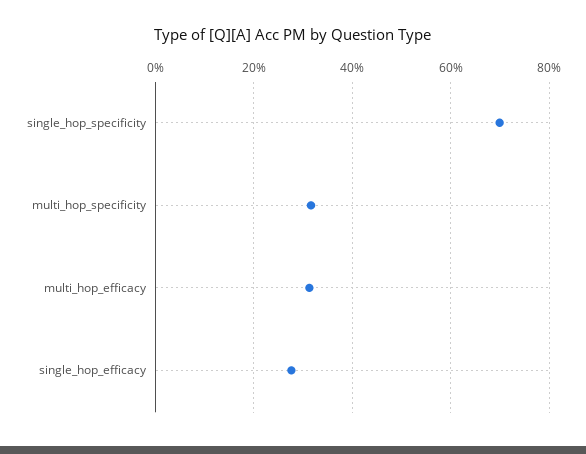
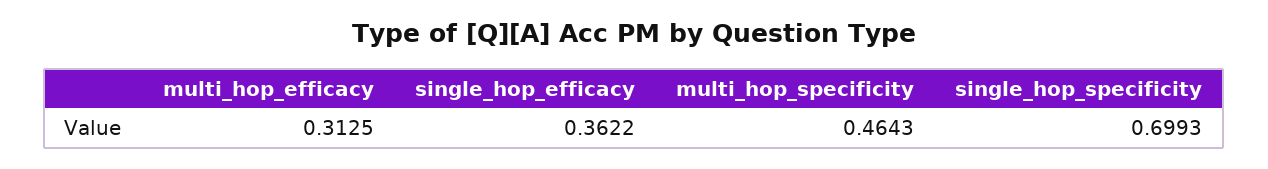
  {
    "single_hop_specificity": 0.6993,
-   "multi_hop_specificity": 0.32,
+   "multi_hop_specificity": 0.4643,
    "multi_hop_efficacy": 0.3125,
-   "single_hop_efficacy": 0.28
+   "single_hop_efficacy": 0.3622
  }

